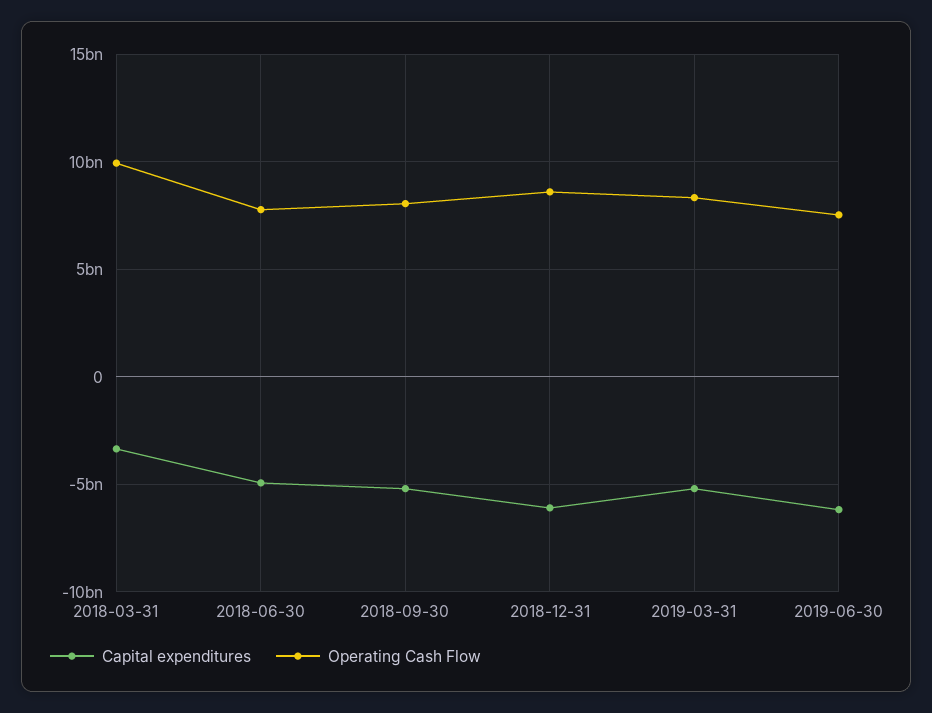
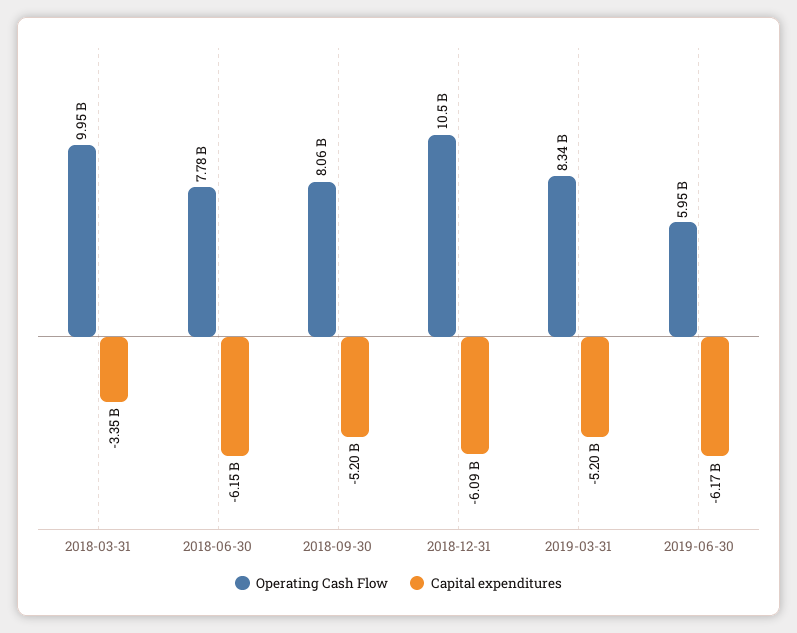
  {
    "Capital expenditures": {
      "2018-03-31": -3350000000,
-     "2018-06-30": -5000000000,
+     "2018-06-30": -6150000000,
      "2018-09-30": -5200000000,
      "2018-12-31": -6090000000,
      "2019-03-31": -5200000000,
      "2019-06-30": -6170000000
    },
    "Operating Cash Flow": {
      "2018-03-31": 9950000000,
      "2018-06-30": 7780000000,
      "2018-09-30": 8060000000,
-     "2018-12-31": 8500000000,
+     "2018-12-31": 10500000000,
      "2019-03-31": 8340000000,
-     "2019-06-30": 7500000000
+     "2019-06-30": 5950000000
    }
  }

